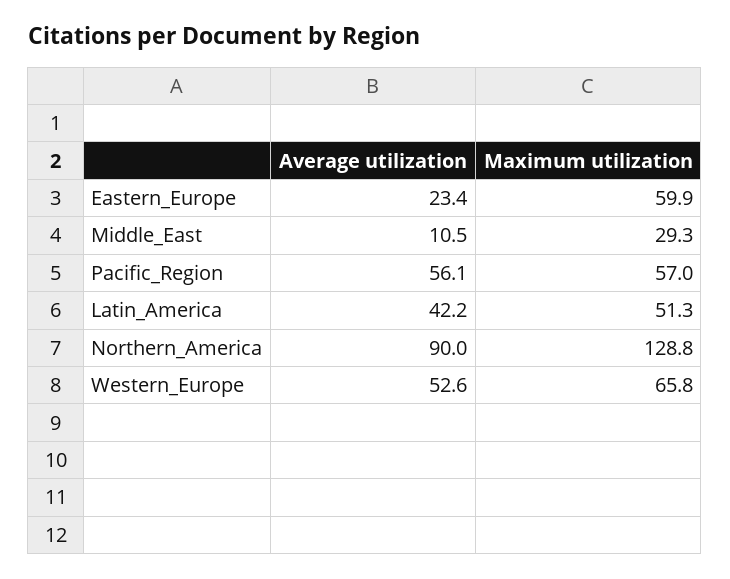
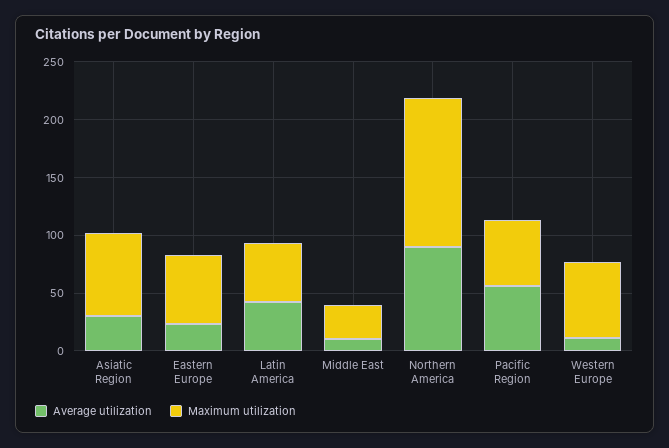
  {
    "Average utilization": {
      "Eastern_Europe": 23.4,
      "Middle_East": 10.5,
      "Pacific_Region": 56.1,
      "Latin_America": 42.2,
      "Northern_America": 90,
-     "Western_Europe": 52.6
+     "Western_Europe": 10,
+     "Asiatic Region": 30
    },
    "Maximum utilization": {
      "Eastern_Europe": 59.9,
      "Middle_East": 29.3,
      "Pacific_Region": 57,
      "Latin_America": 51.3,
      "Northern_America": 128.8,
-     "Western_Europe": 65.8
+     "Western_Europe": 65.8,
+     "Asiatic Region": 70
    }
  }

